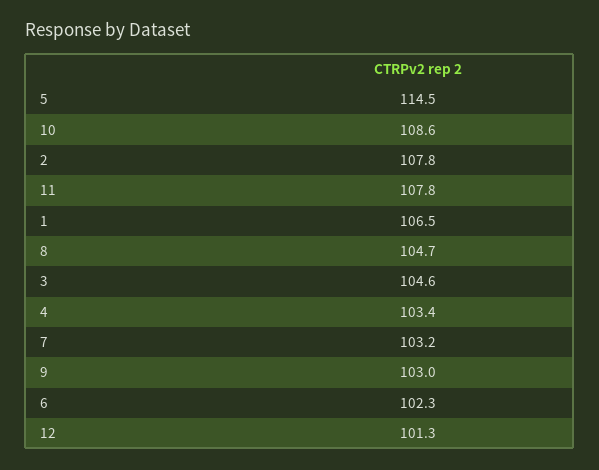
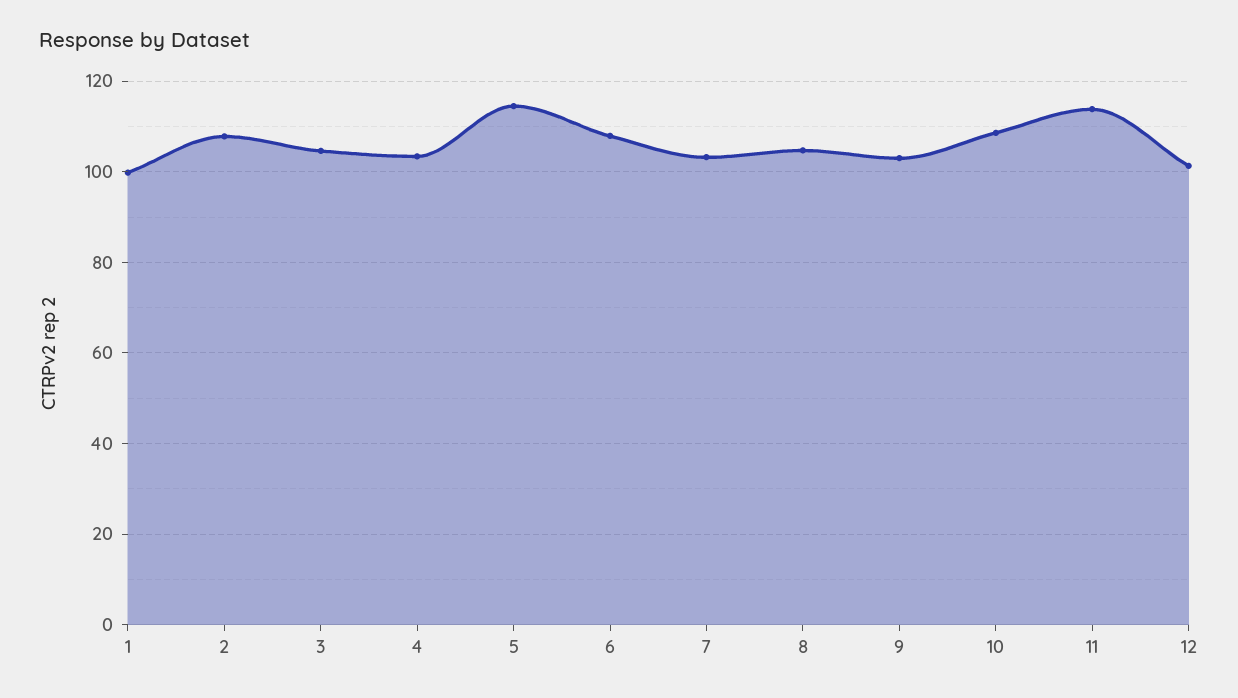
  {
    "5": 114.5,
    "10": 108.6,
    "2": 107.8,
-   "11": 107.8,
+   "11": 114,
-   "1": 106.5,
+   "1": 100,
    "8": 104.7,
    "3": 104.6,
    "4": 103.4,
    "7": 103.2,
    "9": 103,
-   "6": 102.3,
+   "6": 108,
    "12": 101.3
  }

